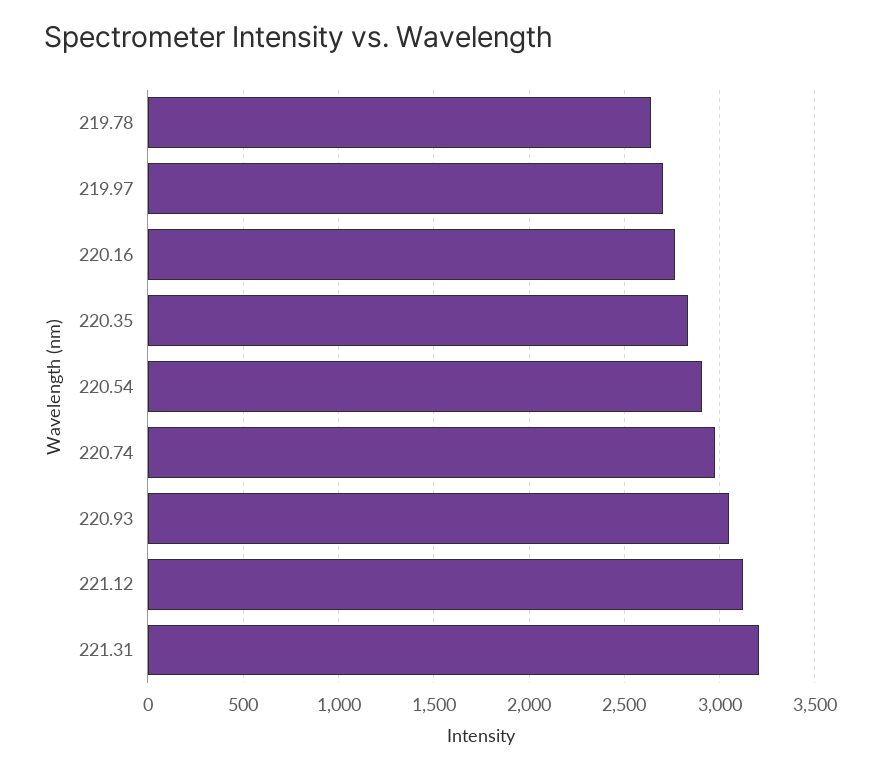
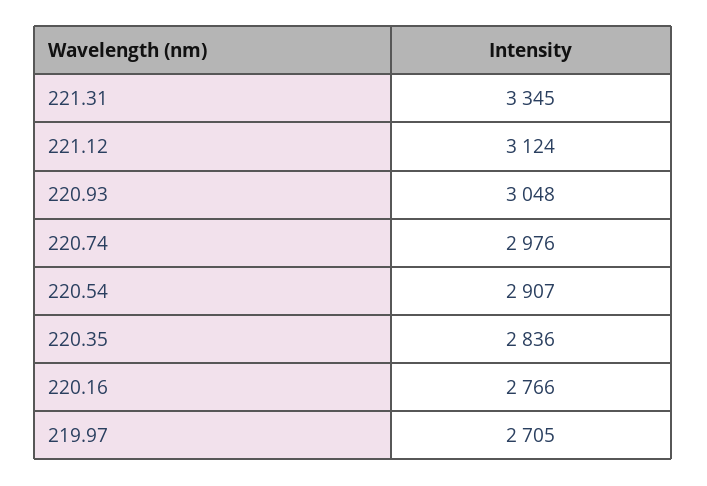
  {
-   "219.78": 2650,
    "219.97": 2705,
    "220.16": 2766,
    "220.35": 2836,
    "220.54": 2907,
    "220.74": 2976,
    "220.93": 3048,
    "221.12": 3124,
-   "221.31": 3200
+   "221.31": 3345
  }

